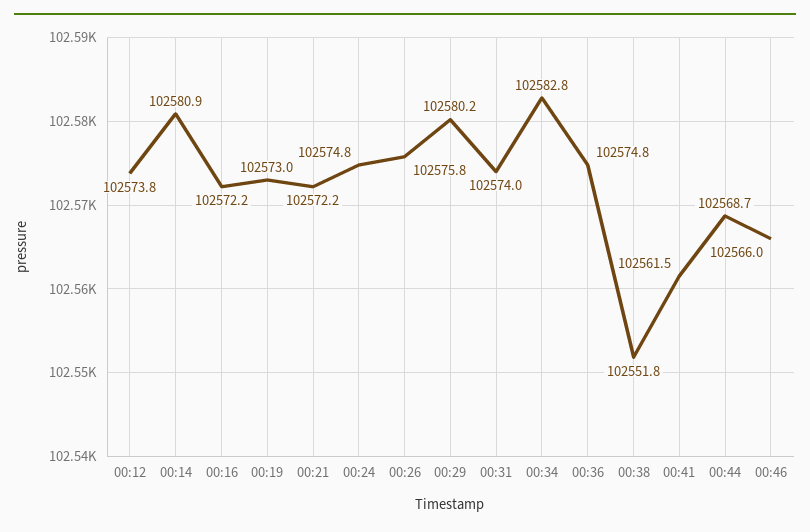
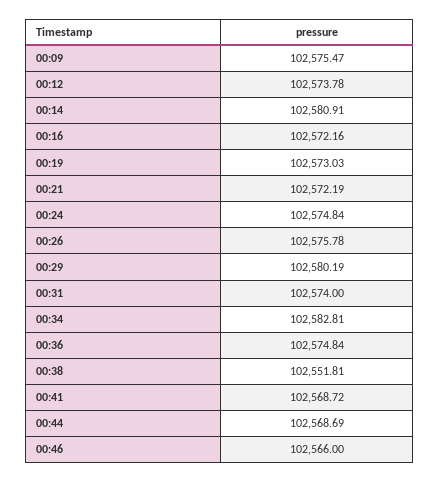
  {
    "00:12": 102573.78,
    "00:14": 102580.91,
    "00:16": 102572.16,
    "00:19": 102573.03,
    "00:21": 102572.19,
    "00:24": 102574.84,
    "00:26": 102575.78,
    "00:29": 102580.19,
    "00:31": 102574,
    "00:34": 102582.81,
    "00:36": 102574.84,
    "00:38": 102551.81,
-   "00:41": 102561.5,
+   "00:41": 102568.72,
    "00:44": 102568.69,
-   "00:46": 102566
+   "00:46": 102566,
+   "00:09": 102575.47
  }

